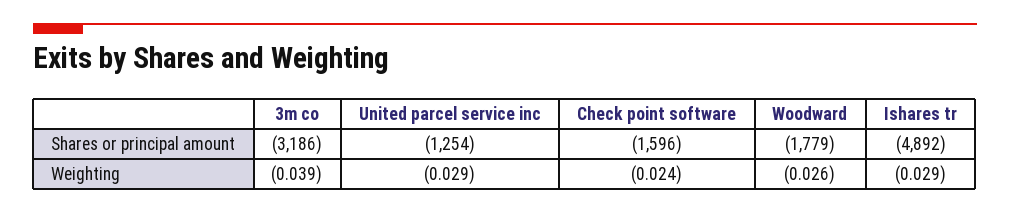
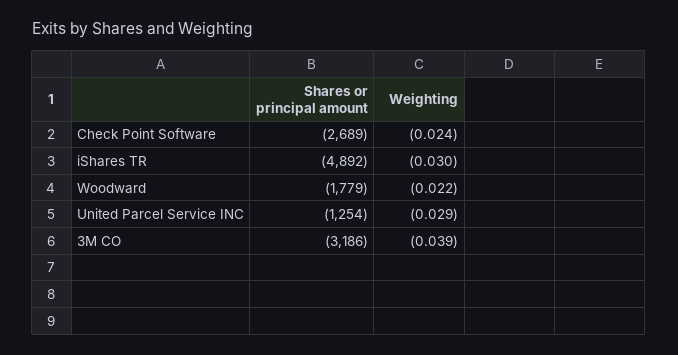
  {
    "3m co": {
      "Shares or principal amount": -3186,
      "Weighting": -0.039
    },
    "United parcel service inc": {
      "Shares or principal amount": -1254,
      "Weighting": -0.029
    },
    "Check point software": {
-     "Shares or principal amount": -1596,
+     "Shares or principal amount": -2689,
      "Weighting": -0.024
    },
    "Woodward": {
      "Shares or principal amount": -1779,
-     "Weighting": -0.026
+     "Weighting": -0.022
    },
    "Ishares tr": {
      "Shares or principal amount": -4892,
-     "Weighting": -0.029
+     "Weighting": -0.03
    }
  }

